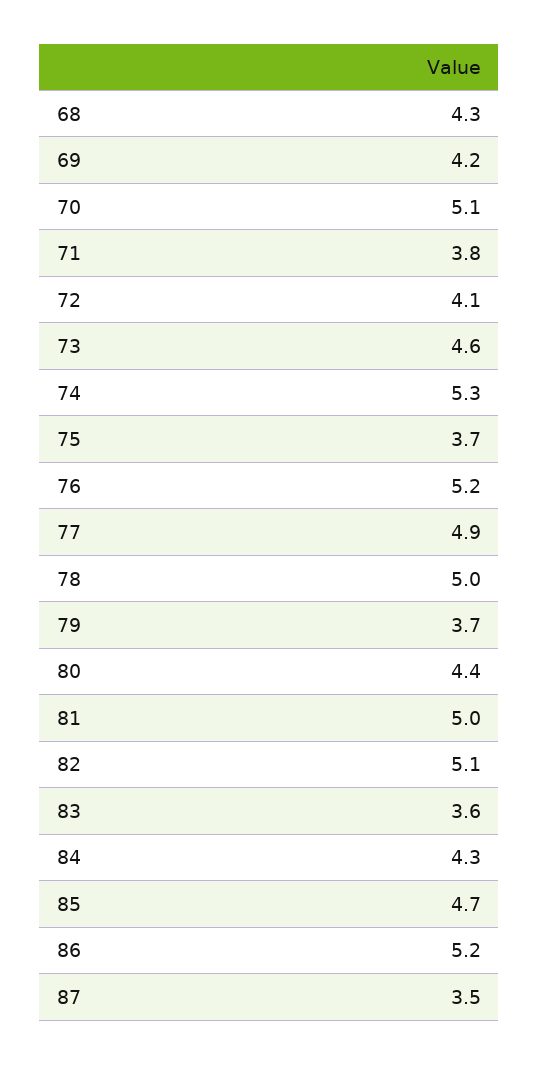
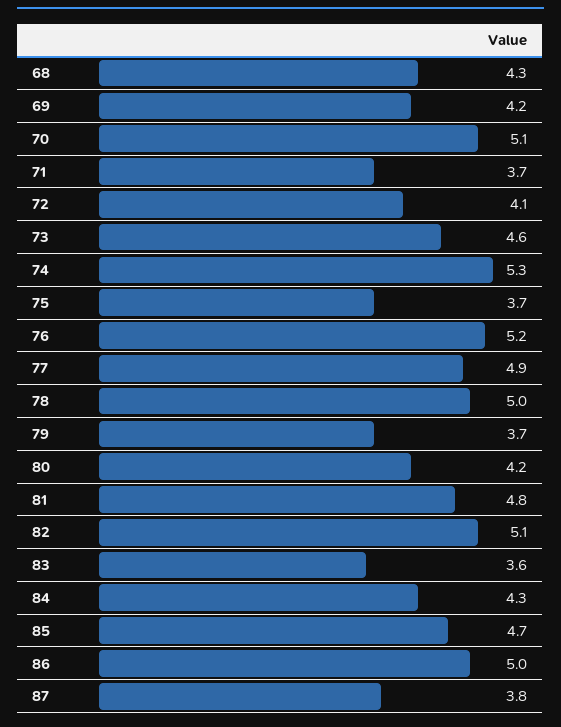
  {
    "68": 4.3,
    "69": 4.2,
    "70": 5.1,
-   "71": 3.8,
+   "71": 3.7,
    "72": 4.1,
    "73": 4.6,
    "74": 5.3,
    "75": 3.7,
    "76": 5.2,
    "77": 4.9,
    "78": 5,
    "79": 3.7,
-   "80": 4.4,
+   "80": 4.2,
-   "81": 5,
+   "81": 4.8,
    "82": 5.1,
    "83": 3.6,
    "84": 4.3,
    "85": 4.7,
-   "86": 5.2,
+   "86": 5,
-   "87": 3.5
+   "87": 3.8
  }

